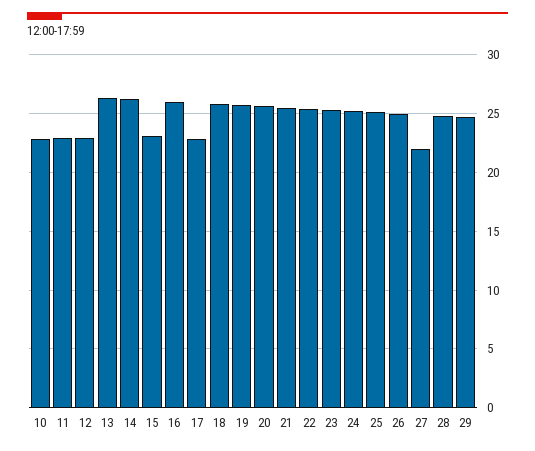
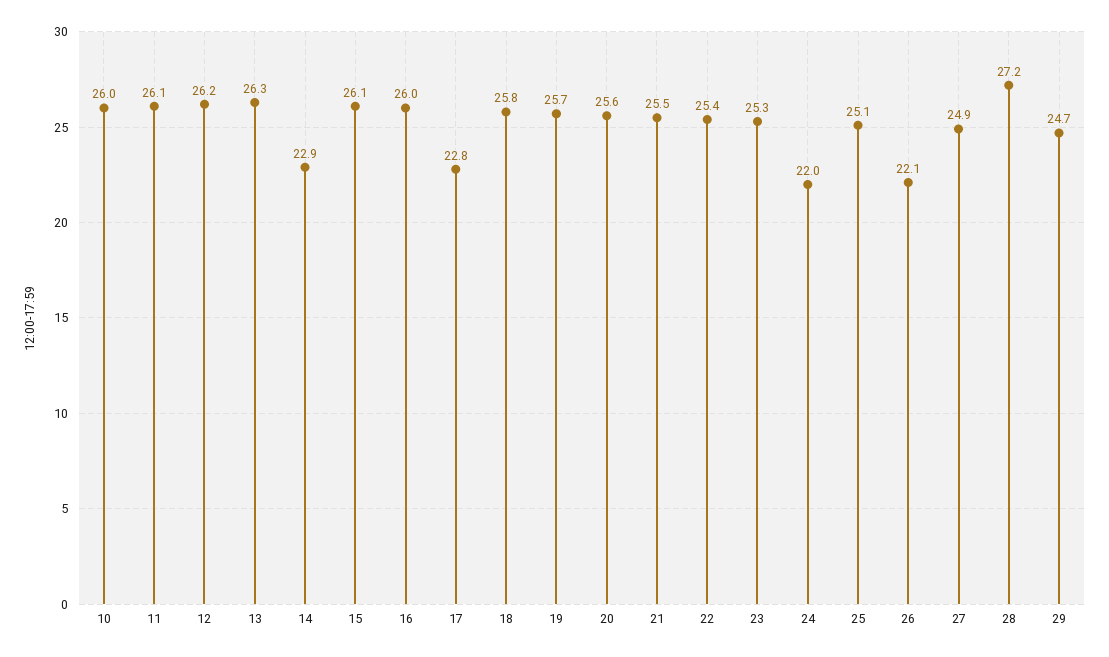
  {
-   "10": 23,
+   "10": 26,
-   "11": 23,
+   "11": 26.1,
-   "12": 23,
+   "12": 26.2,
    "13": 26.3,
-   "14": 26,
+   "14": 22.9,
-   "15": 23,
+   "15": 26.1,
    "16": 26,
    "17": 22.8,
    "18": 25.8,
    "19": 25.7,
    "20": 25.6,
    "21": 25.5,
    "22": 25.4,
    "23": 25.3,
-   "24": 25,
+   "24": 22,
    "25": 25.1,
-   "26": 25,
+   "26": 22.1,
-   "27": 22,
+   "27": 24.9,
-   "28": 25,
+   "28": 27.2,
    "29": 24.7
  }

